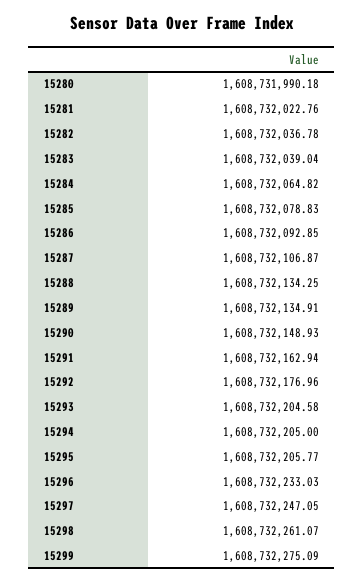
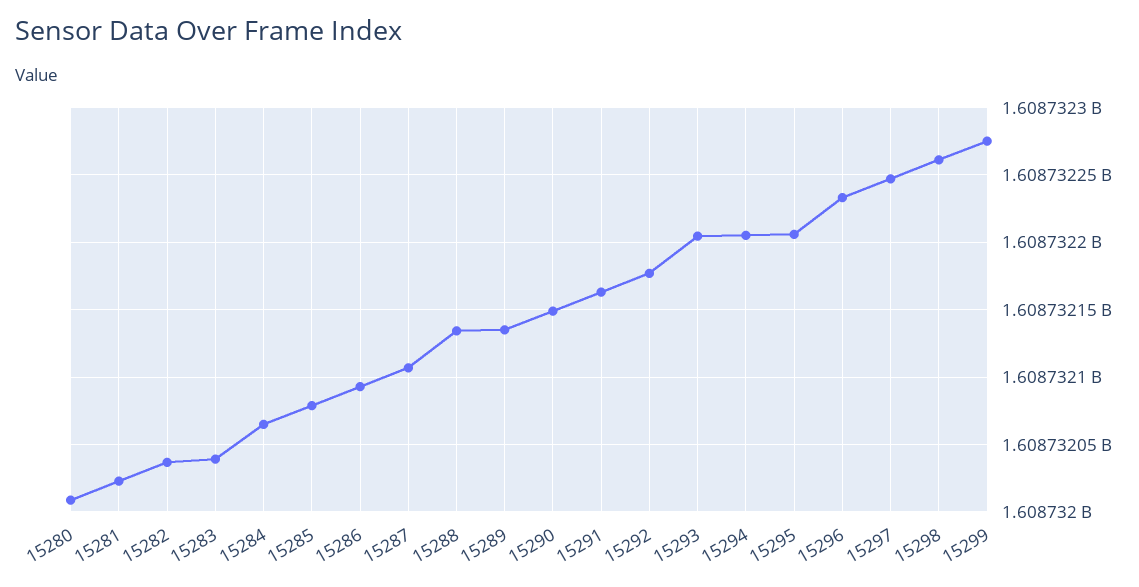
  {
-   "15280": 1608731990.18,
+   "15280": 1608732010,
    "15281": 1608732022.76,
    "15282": 1608732036.78,
    "15283": 1608732039.04,
    "15284": 1608732064.82,
    "15285": 1608732078.83,
    "15286": 1608732092.85,
    "15287": 1608732106.87,
    "15288": 1608732134.25,
    "15289": 1608732134.91,
    "15290": 1608732148.93,
    "15291": 1608732162.94,
    "15292": 1608732176.96,
    "15293": 1608732204.58,
    "15294": 1608732205,
    "15295": 1608732205.77,
    "15296": 1608732233.03,
    "15297": 1608732247.05,
    "15298": 1608732261.07,
    "15299": 1608732275.09
  }

